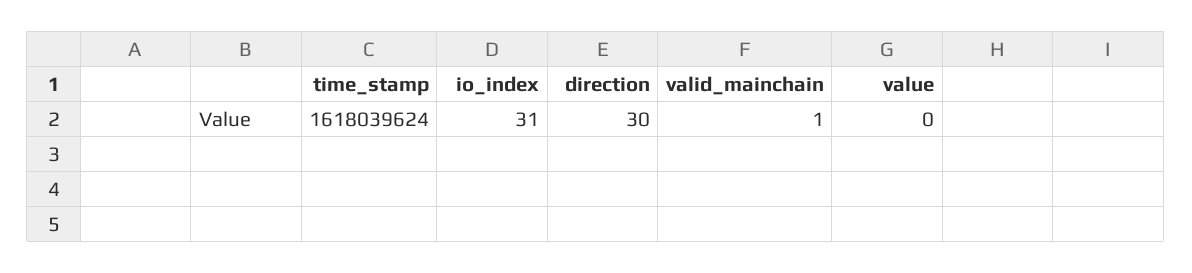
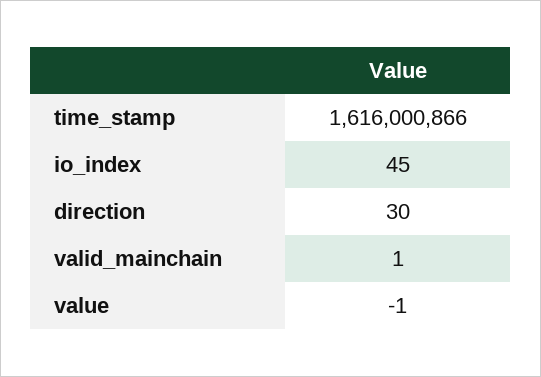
  {
-   "time_stamp": 1618039624,
+   "time_stamp": 1616000866,
-   "io_index": 31,
+   "io_index": 45,
    "direction": 30,
    "valid_mainchain": 1,
-   "value": 0
+   "value": -1
  }

